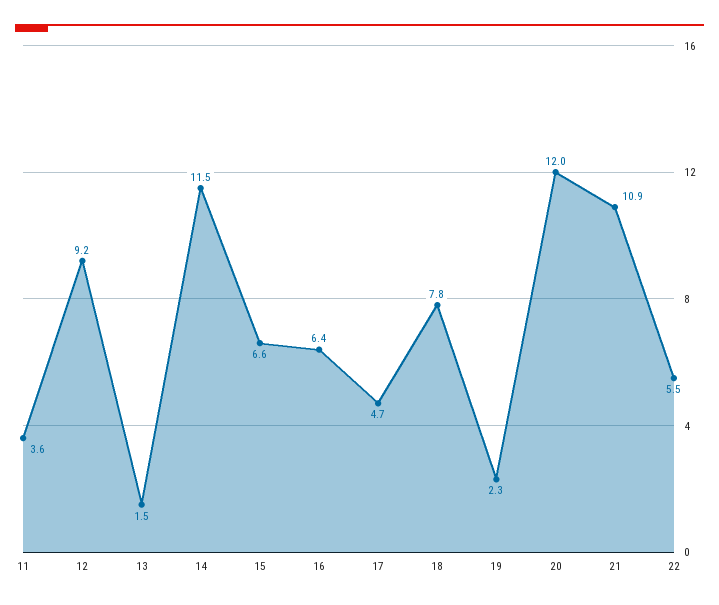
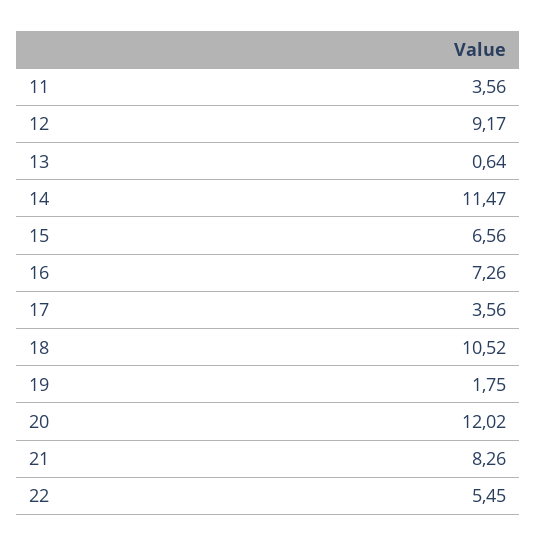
  {
    "11": 3.56,
    "12": 9.17,
-   "13": 1.5,
+   "13": 0.64,
    "14": 11.47,
    "15": 6.56,
-   "16": 6.4,
+   "16": 7.26,
-   "17": 4.7,
+   "17": 3.56,
-   "18": 7.8,
+   "18": 10.52,
-   "19": 2.3,
+   "19": 1.75,
    "20": 12.02,
-   "21": 10.9,
+   "21": 8.26,
    "22": 5.45
  }

